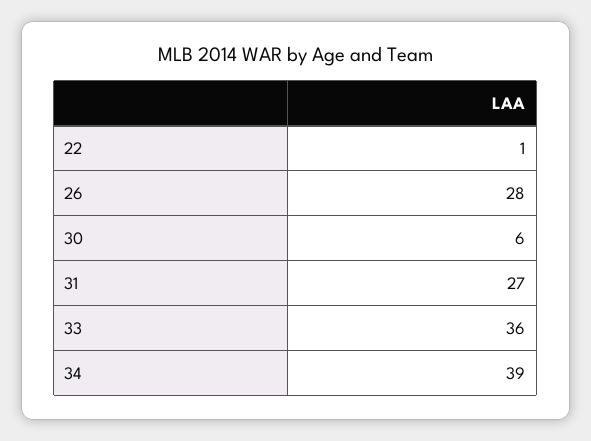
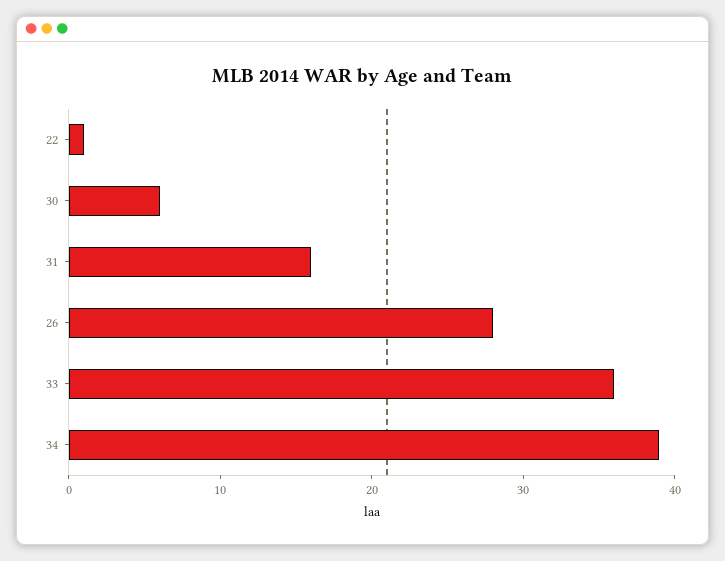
  {
    "22": 1,
    "26": 28,
    "30": 6,
-   "31": 27,
+   "31": 16,
    "33": 36,
    "34": 39
  }

